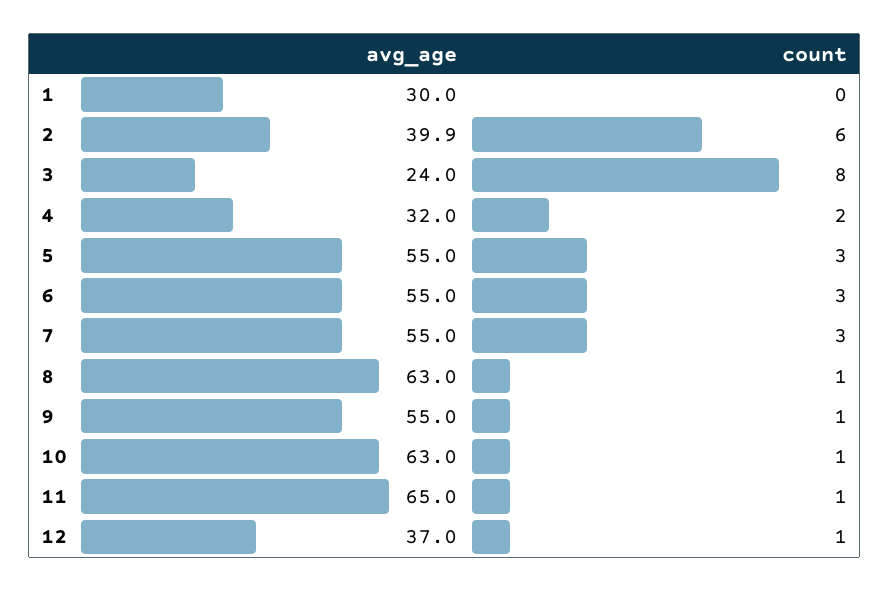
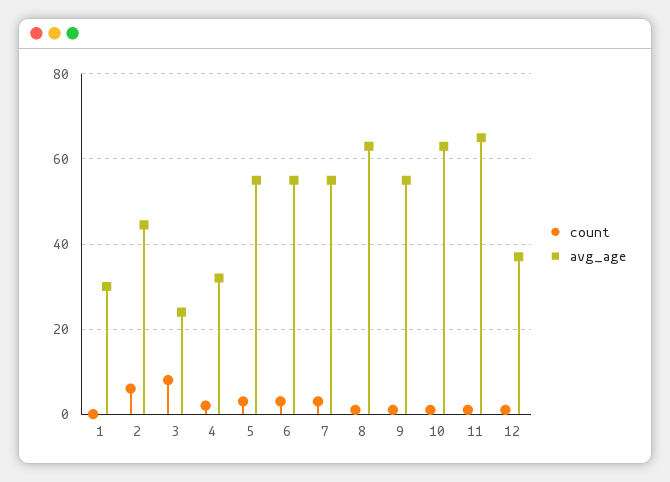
  {
    "avg_age": {
      "1": 30,
-     "2": 39.9,
+     "2": 44,
      "3": 24,
      "4": 32,
      "5": 55,
      "6": 55,
      "7": 55,
      "8": 63,
      "9": 55,
      "10": 63,
      "11": 65,
      "12": 37
    },
    "count": {
      "1": 0,
      "2": 6,
      "3": 8,
      "4": 2,
      "5": 3,
      "6": 3,
      "7": 3,
      "8": 1,
      "9": 1,
      "10": 1,
      "11": 1,
      "12": 1
    }
  }

